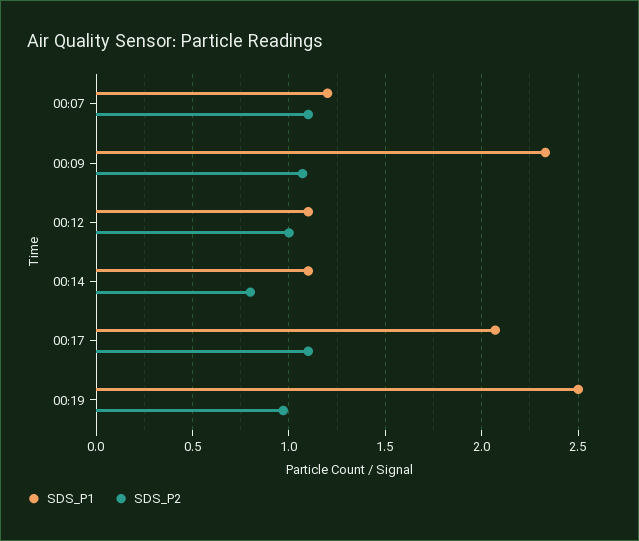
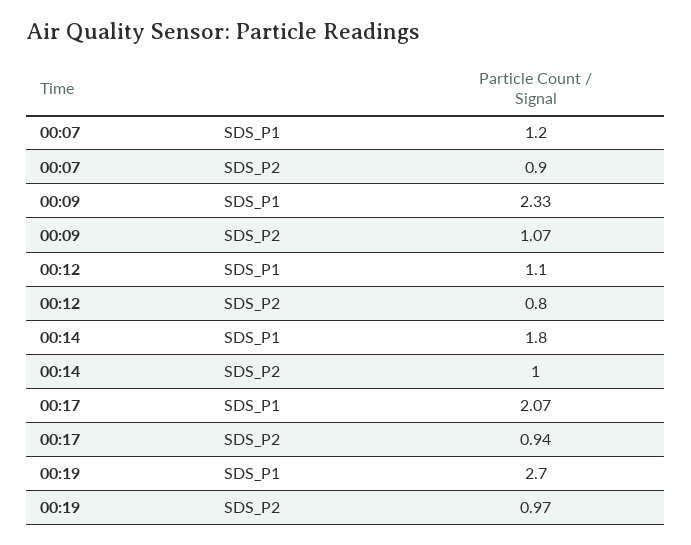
  {
    "SDS_P1": {
      "00:07": 1.2,
      "00:09": 2.33,
      "00:12": 1.1,
-     "00:14": 1.1,
+     "00:14": 1.8,
      "00:17": 2.07,
-     "00:19": 2.5
+     "00:19": 2.7
    },
    "SDS_P2": {
-     "00:07": 1.1,
+     "00:07": 0.9,
      "00:09": 1.07,
-     "00:12": 1,
+     "00:12": 0.8,
-     "00:14": 0.8,
+     "00:14": 1,
-     "00:17": 1.1,
+     "00:17": 0.94,
      "00:19": 0.97
    }
  }

